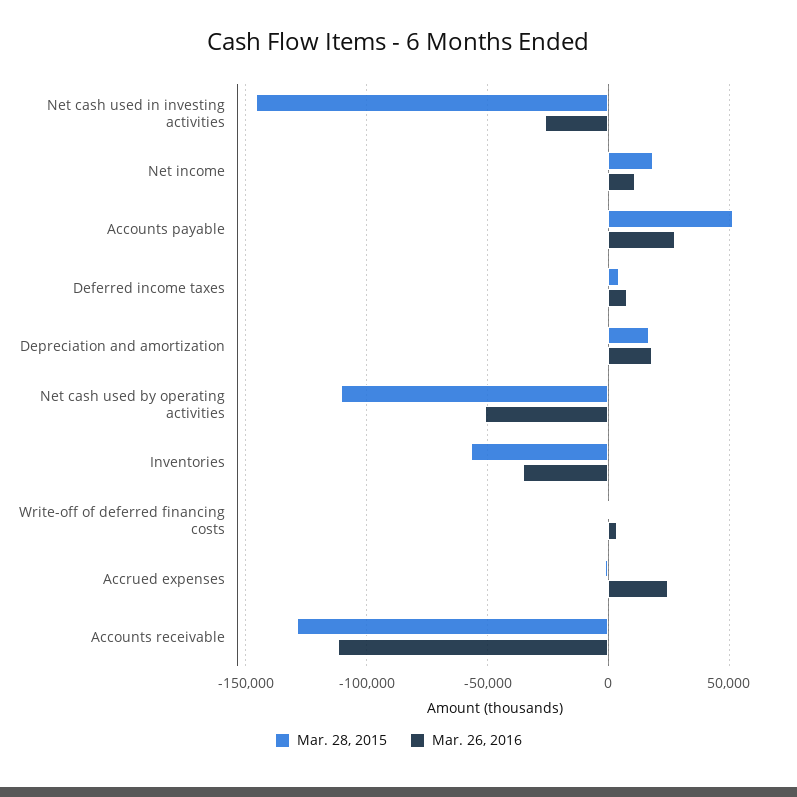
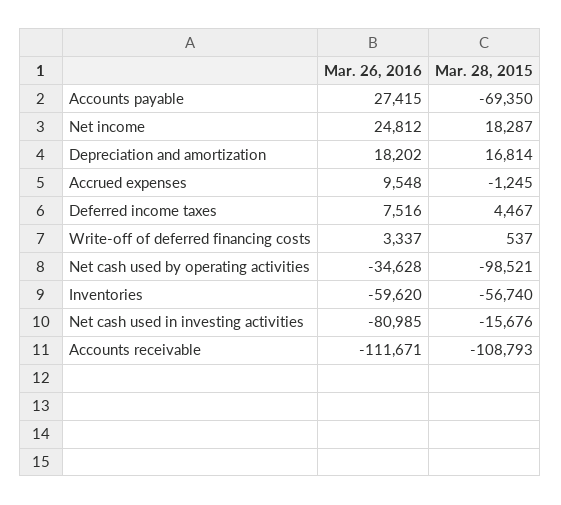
  {
    "Mar. 28, 2015": {
-     "Net cash used in investing activities": -145000,
+     "Net cash used in investing activities": -15676,
      "Net income": 18287,
-     "Accounts payable": 50000,
+     "Accounts payable": -69350,
      "Deferred income taxes": 4467,
      "Depreciation and amortization": 16814,
-     "Net cash used by operating activities": -110000,
+     "Net cash used by operating activities": -98521,
      "Inventories": -56740,
      "Write-off of deferred financing costs": 537,
      "Accrued expenses": -1245,
-     "Accounts receivable": -130000
+     "Accounts receivable": -108793
    },
    "Mar. 26, 2016": {
-     "Net cash used in investing activities": -25000,
+     "Net cash used in investing activities": -80985,
-     "Net income": 10000,
+     "Net income": 24812,
      "Accounts payable": 27415,
      "Deferred income taxes": 7516,
      "Depreciation and amortization": 18202,
-     "Net cash used by operating activities": -50000,
+     "Net cash used by operating activities": -34628,
-     "Inventories": -35000,
+     "Inventories": -59620,
      "Write-off of deferred financing costs": 3337,
-     "Accrued expenses": 25000,
+     "Accrued expenses": 9548,
      "Accounts receivable": -111671
    }
  }

